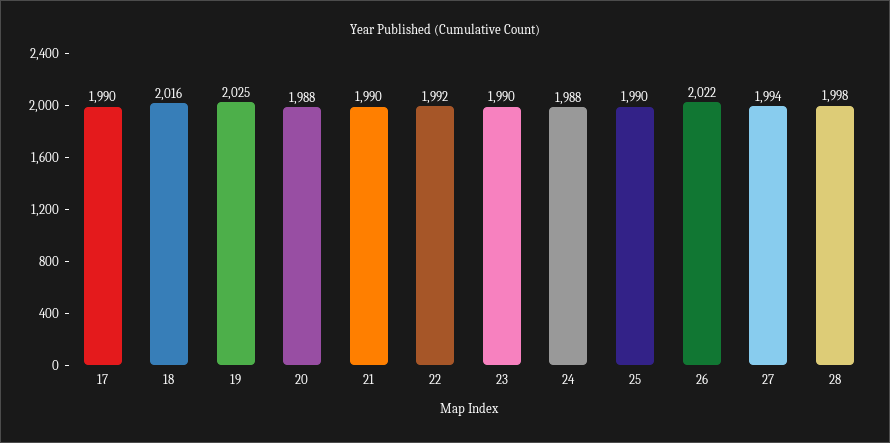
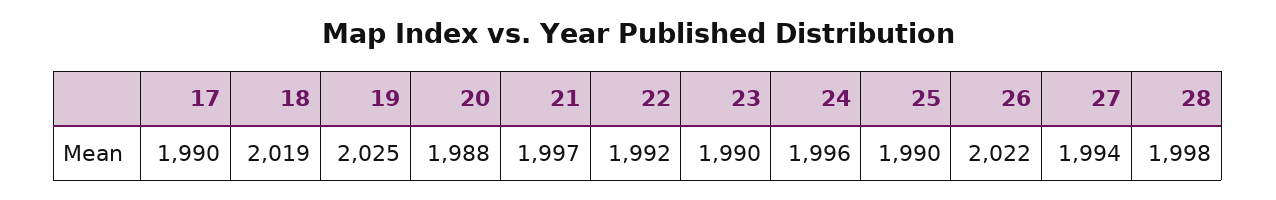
  {
    "17": 1990,
-   "18": 2016,
+   "18": 2019,
    "19": 2025,
    "20": 1988,
-   "21": 1990,
+   "21": 1997,
    "22": 1992,
    "23": 1990,
-   "24": 1988,
+   "24": 1996,
    "25": 1990,
    "26": 2022,
    "27": 1994,
    "28": 1998
  }

